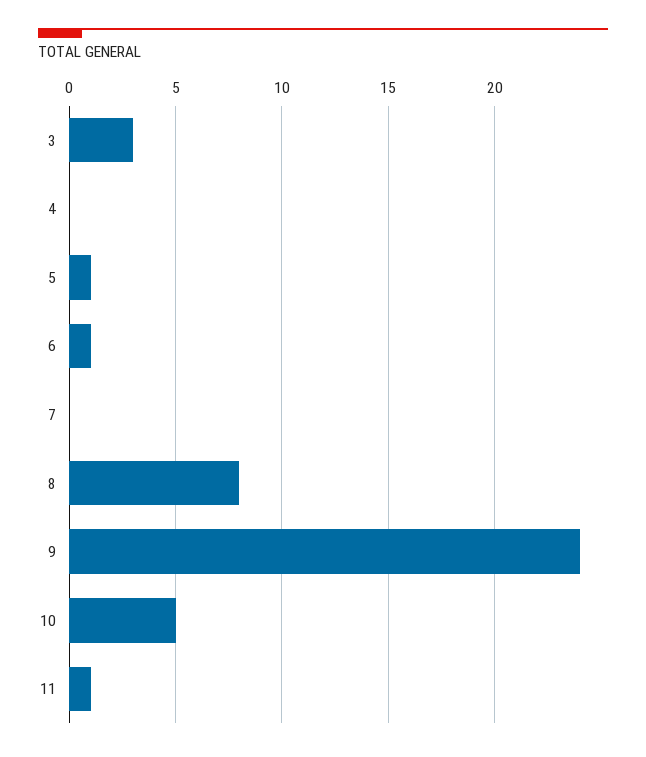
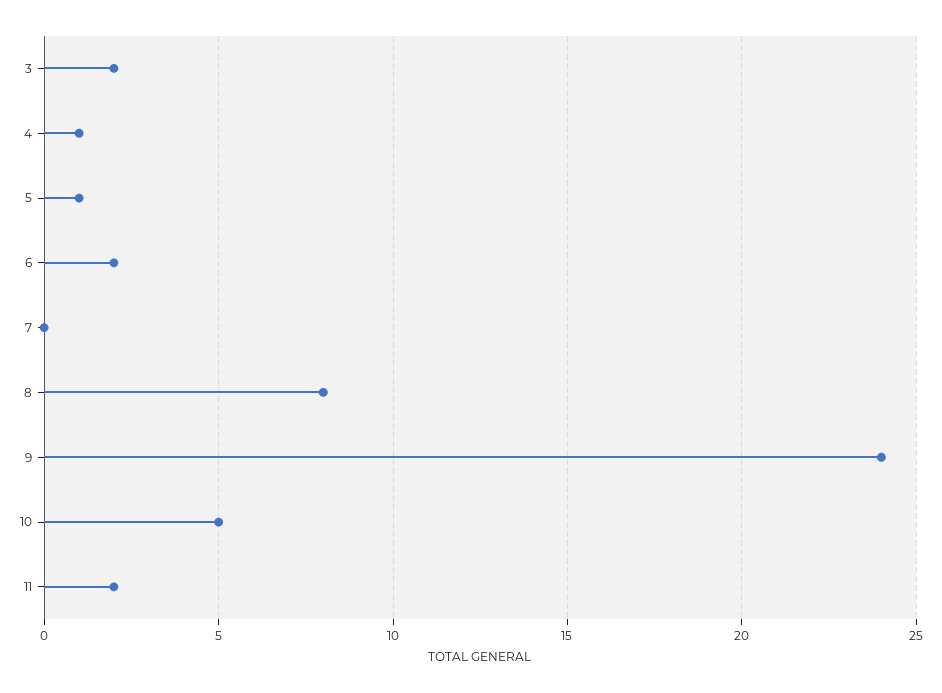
  {
-   "3": 3,
+   "3": 2,
-   "4": 0,
+   "4": 1,
    "5": 1,
-   "6": 1,
+   "6": 2,
    "7": 0,
    "8": 8,
    "9": 24,
    "10": 5,
-   "11": 1
+   "11": 2
  }

